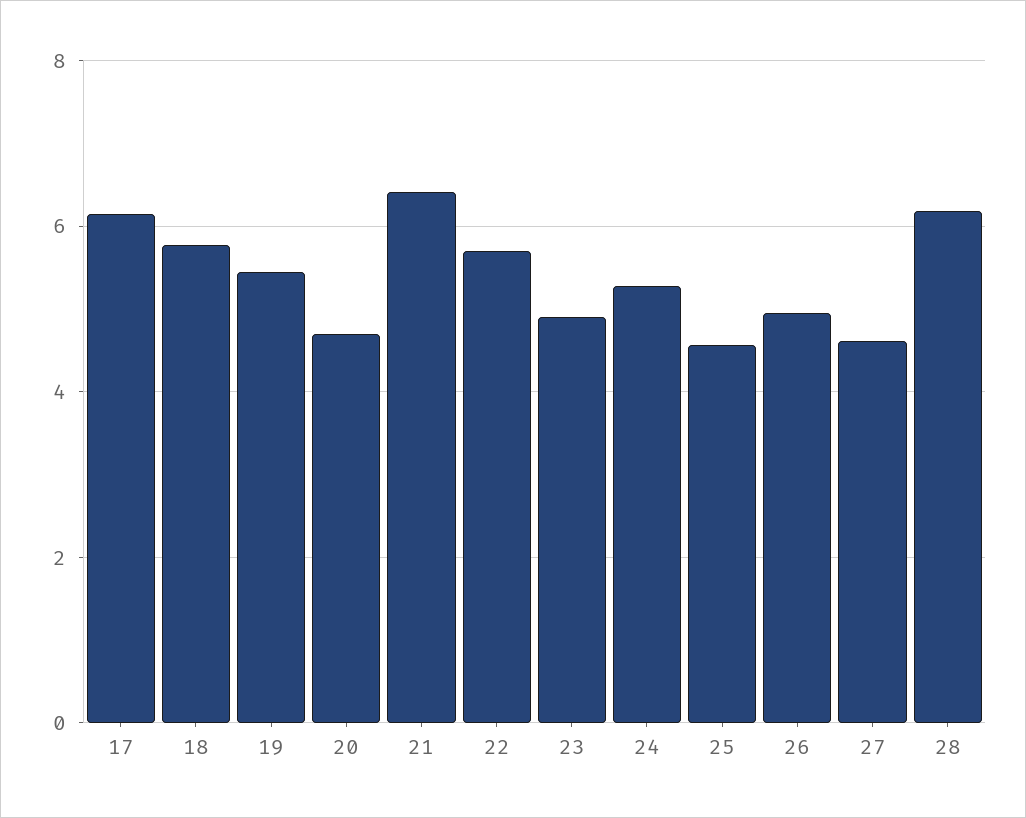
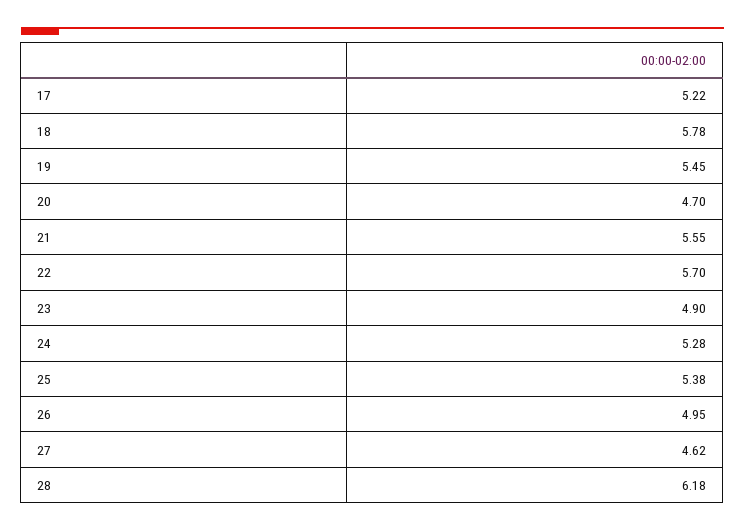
  {
-   "17": 6.2,
+   "17": 5.22,
    "18": 5.78,
    "19": 5.45,
    "20": 4.7,
-   "21": 6.4,
+   "21": 5.55,
    "22": 5.7,
    "23": 4.9,
    "24": 5.28,
-   "25": 4.6,
+   "25": 5.38,
    "26": 4.95,
    "27": 4.62,
    "28": 6.18
  }

